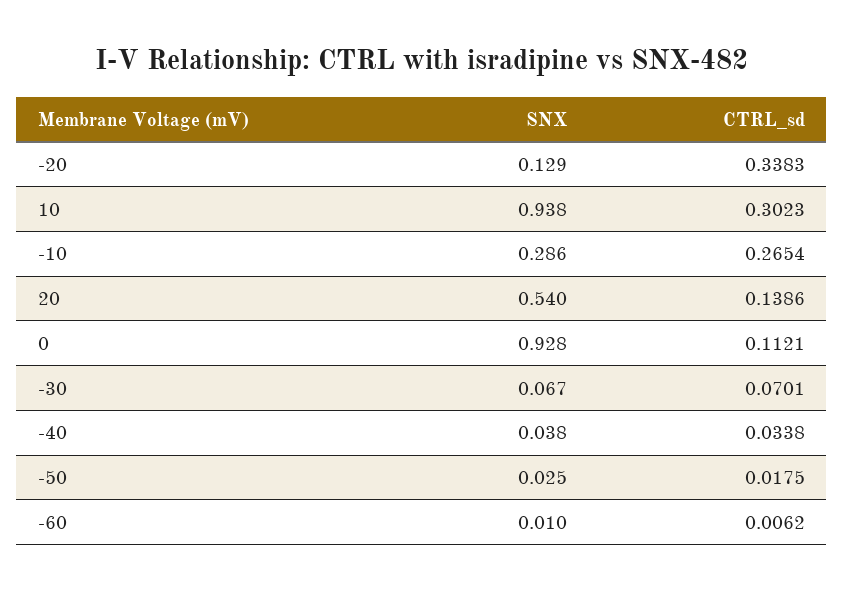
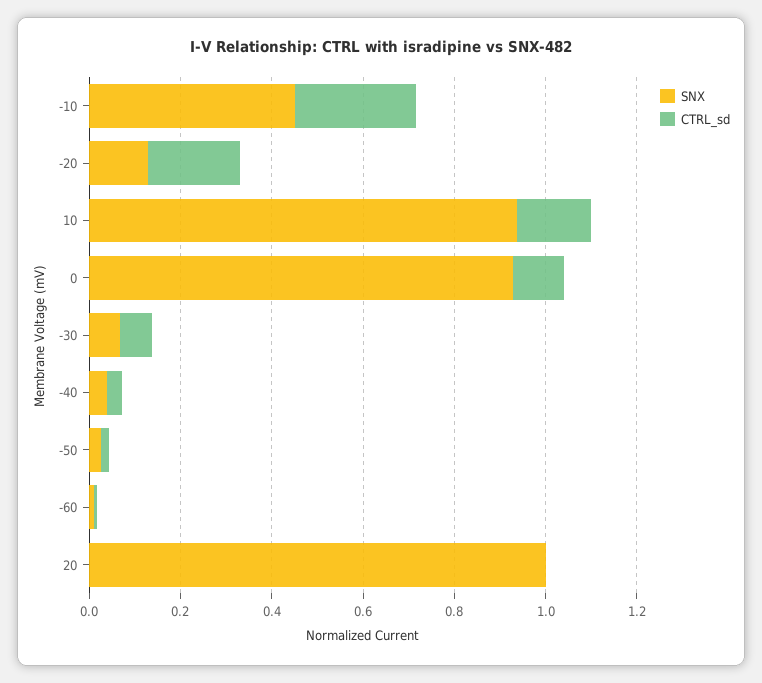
  {
    "SNX": {
      "-20": 0.129,
      "10": 0.938,
-     "-10": 0.286,
+     "-10": 0.45,
-     "20": 0.54,
+     "20": 1,
      "0": 0.928,
      "-30": 0.067,
      "-40": 0.038,
      "-50": 0.025,
      "-60": 0.01
    },
    "CTRL_sd": {
-     "-20": 0.3383,
+     "-20": 0.2,
-     "10": 0.3023,
+     "10": 0.15,
      "-10": 0.2654,
-     "20": 0.1386,
+     "20": 0,
      "0": 0.1121,
      "-30": 0.0701,
      "-40": 0.0338,
      "-50": 0.0175,
      "-60": 0.0062
    }
  }

